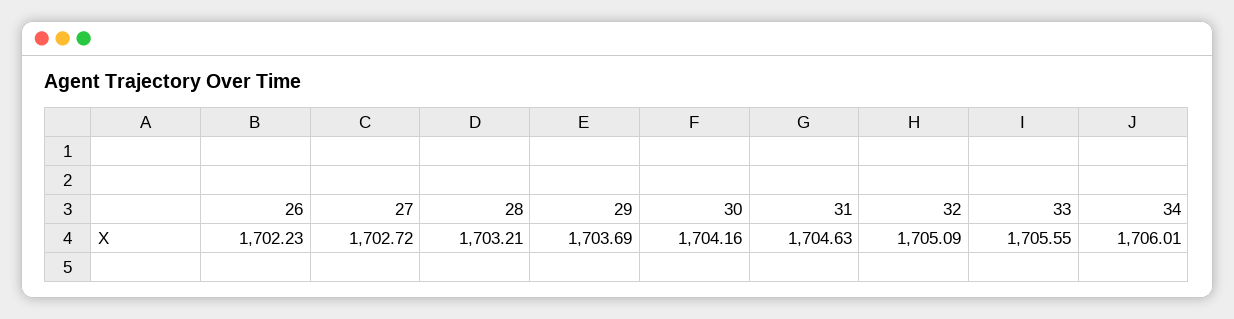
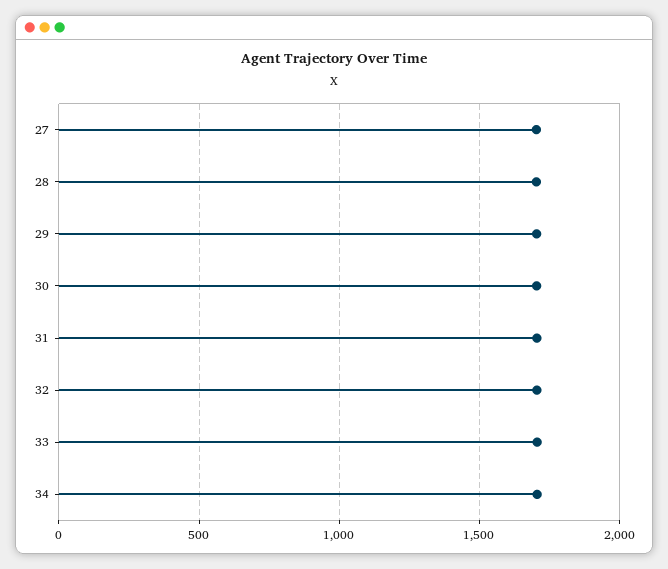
  {
-   "26": 1702.23,
    "27": 1702.72,
    "28": 1703.21,
    "29": 1703.69,
    "30": 1704.16,
    "31": 1704.63,
    "32": 1705.09,
    "33": 1705.55,
    "34": 1706.01
  }

